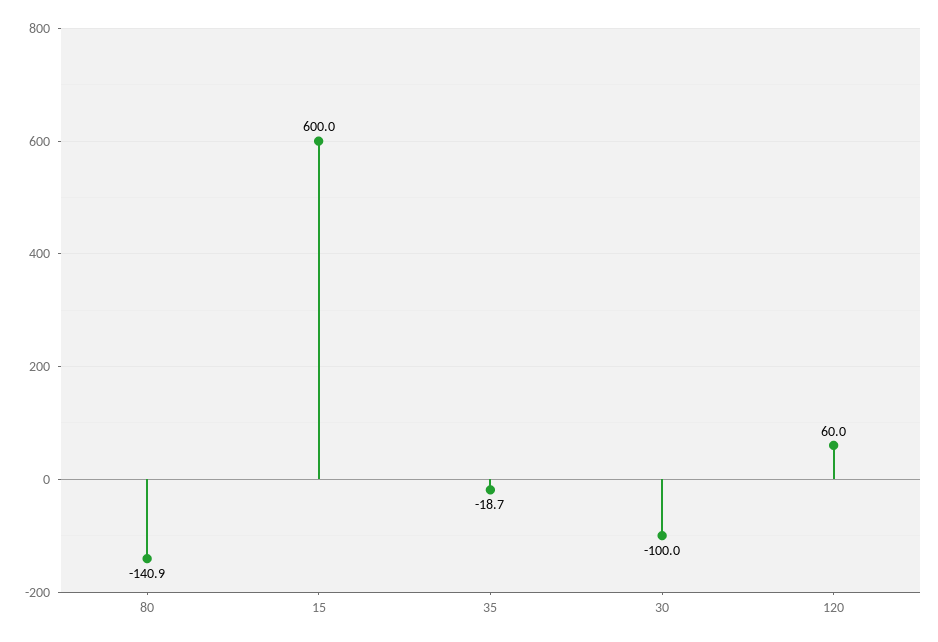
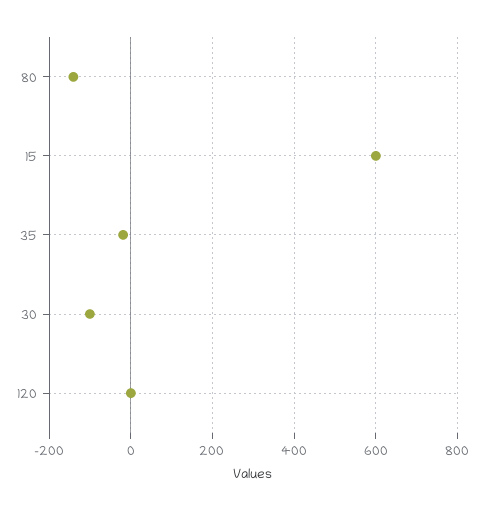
  {
    "80": -140.9,
    "15": 600,
    "35": -18.7,
    "30": -100,
-   "120": 60
+   "120": 0
  }

